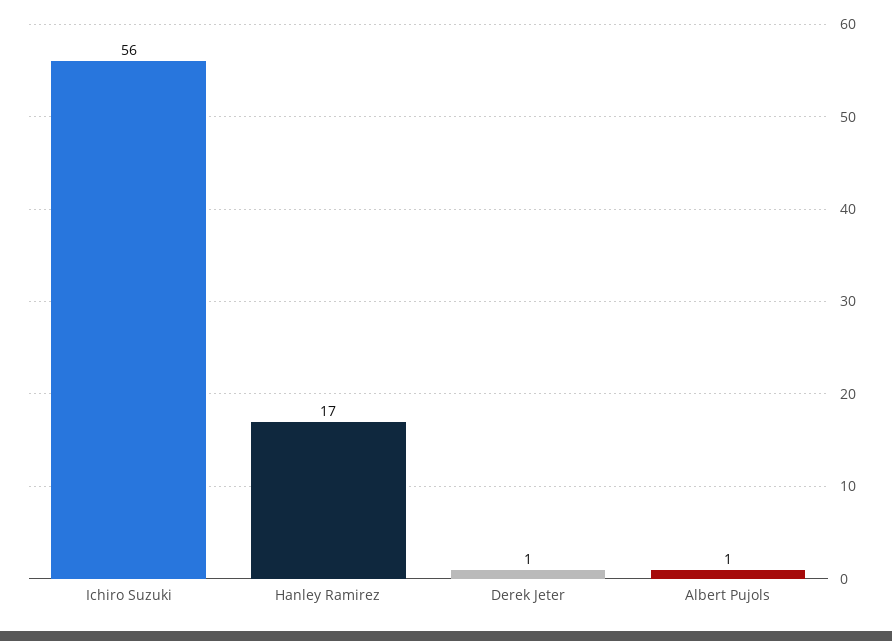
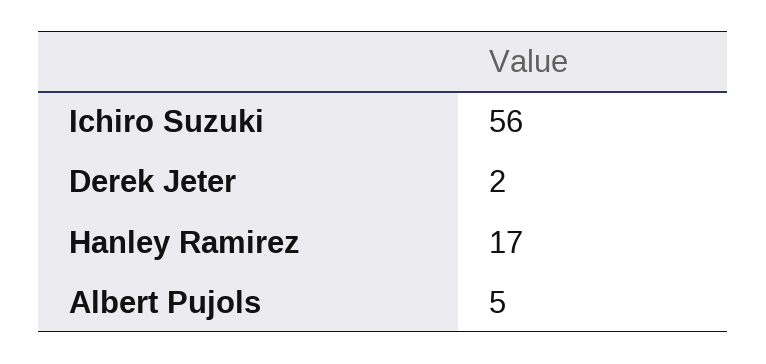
  {
    "Ichiro Suzuki": 56,
    "Hanley Ramirez": 17,
-   "Derek Jeter": 1,
+   "Derek Jeter": 2,
-   "Albert Pujols": 1
+   "Albert Pujols": 5
  }

